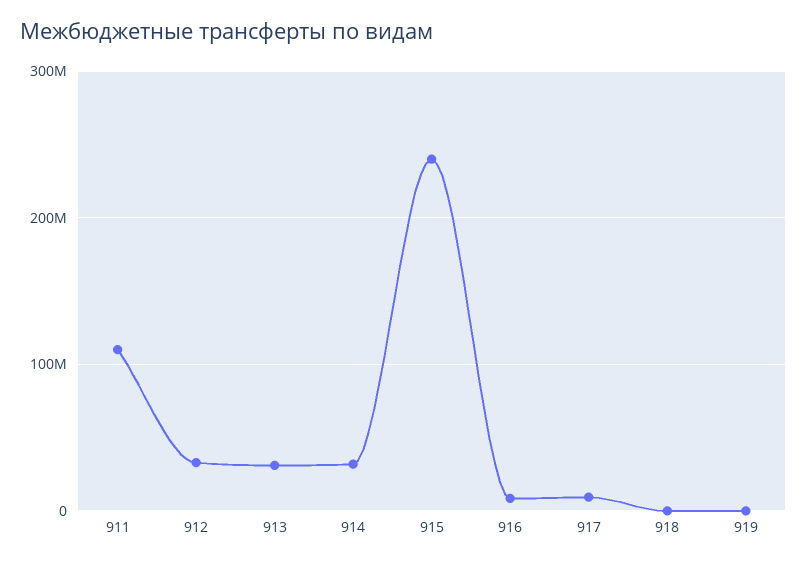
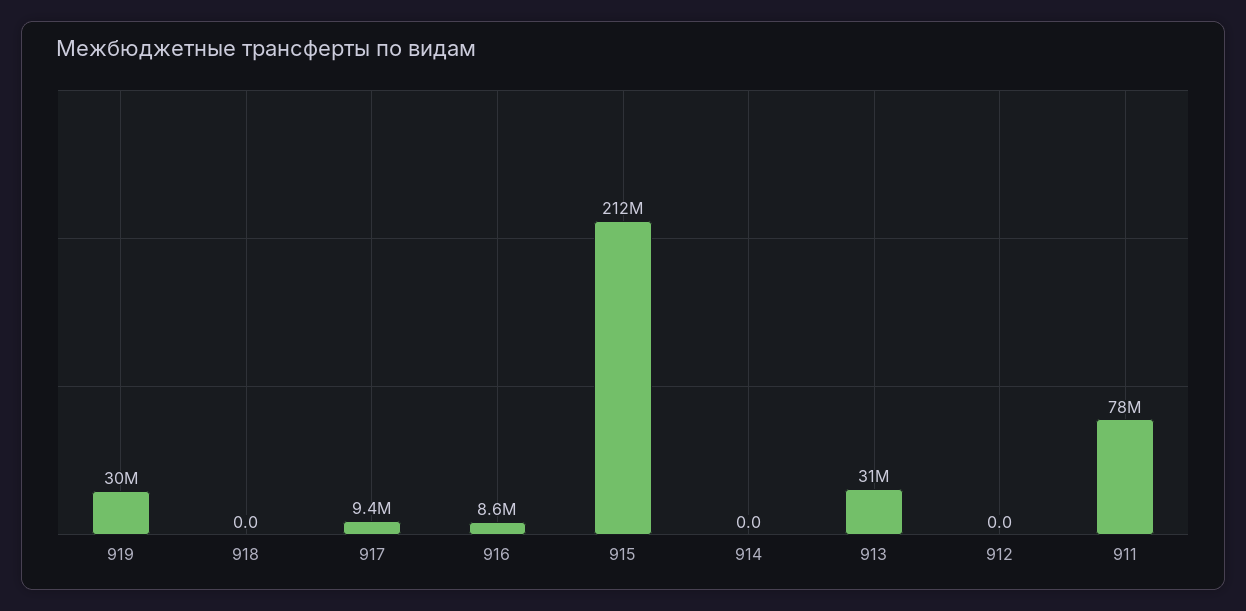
  {
-   "911": 110000000,
+   "911": 78000000,
-   "912": 30000000,
+   "912": 0,
    "913": 31000000,
-   "914": 30000000,
+   "914": 0,
-   "915": 240000000,
+   "915": 212000000,
    "916": 8600000,
    "917": 9400000,
    "918": 0,
-   "919": 0
+   "919": 30000000
  }

